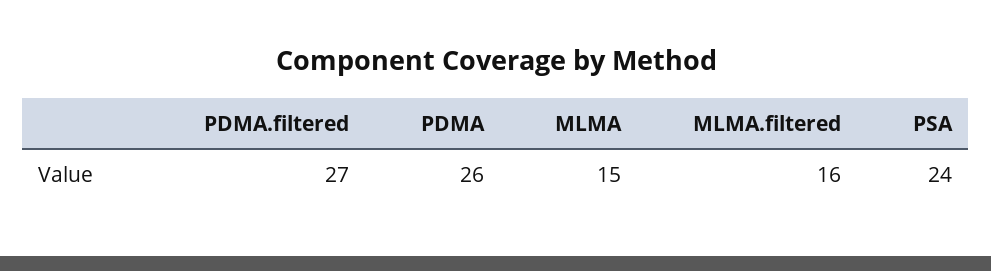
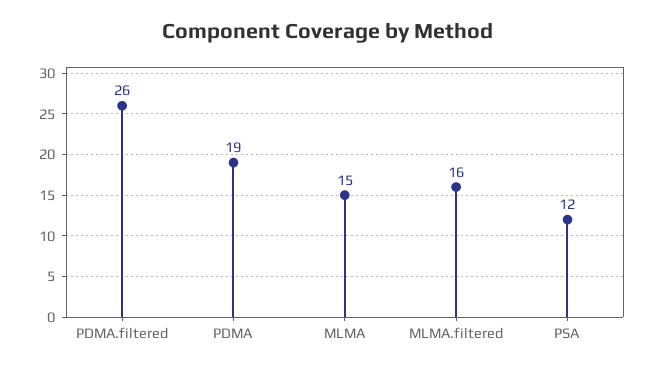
  {
-   "PDMA.filtered": 27,
+   "PDMA.filtered": 26,
-   "PDMA": 26,
+   "PDMA": 19,
    "MLMA": 15,
    "MLMA.filtered": 16,
-   "PSA": 24
+   "PSA": 12
  }

